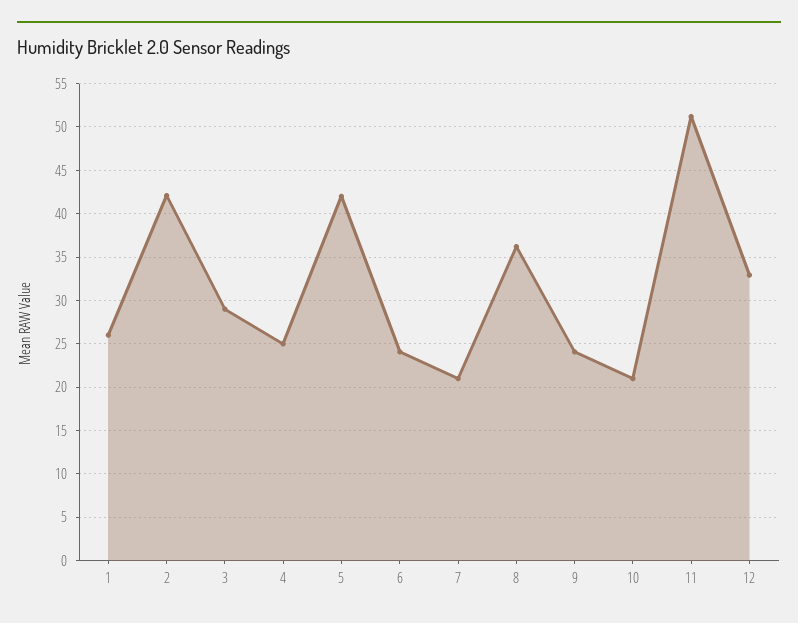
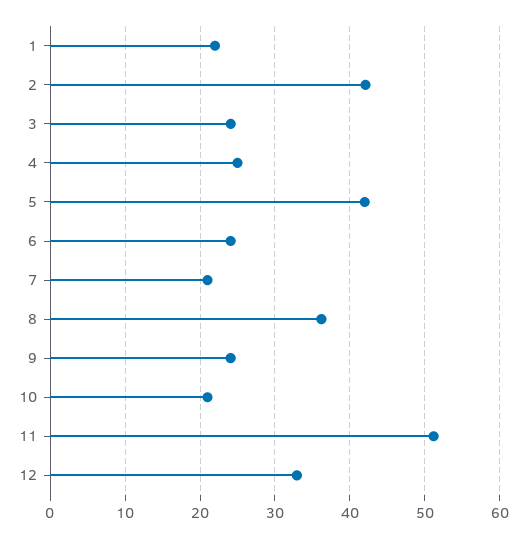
  {
-   "1": 26,
+   "1": 22,
    "2": 42,
-   "3": 29,
+   "3": 24,
    "4": 25,
    "5": 42,
    "6": 24,
    "7": 21,
    "8": 36,
    "9": 24,
    "10": 21,
    "11": 51,
    "12": 33
  }

